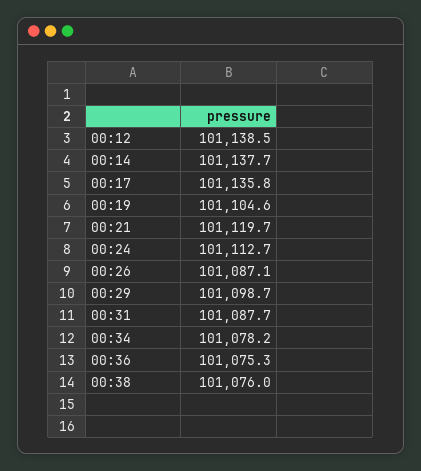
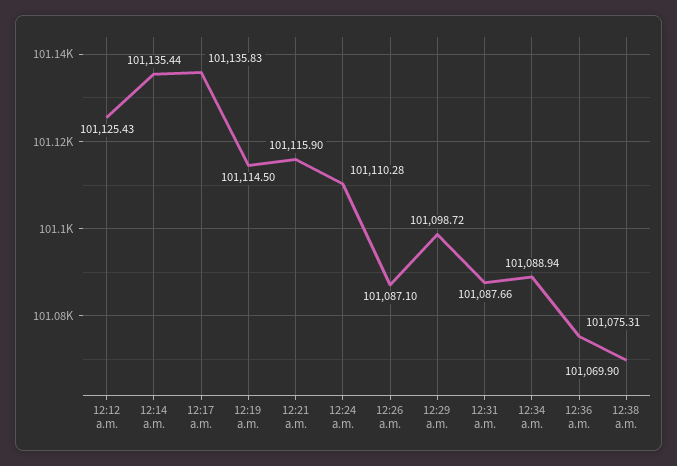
  {
-   "00:12": 101138.5,
+   "00:12": 101125.43,
-   "00:14": 101137.7,
+   "00:14": 101135.44,
    "00:17": 101135.83,
-   "00:19": 101104.6,
+   "00:19": 101114.5,
-   "00:21": 101119.7,
+   "00:21": 101115.9,
-   "00:24": 101112.7,
+   "00:24": 101110.28,
    "00:26": 101087.1,
    "00:29": 101098.72,
    "00:31": 101087.66,
-   "00:34": 101078.2,
+   "00:34": 101088.94,
    "00:36": 101075.31,
-   "00:38": 101076
+   "00:38": 101069.9
  }

